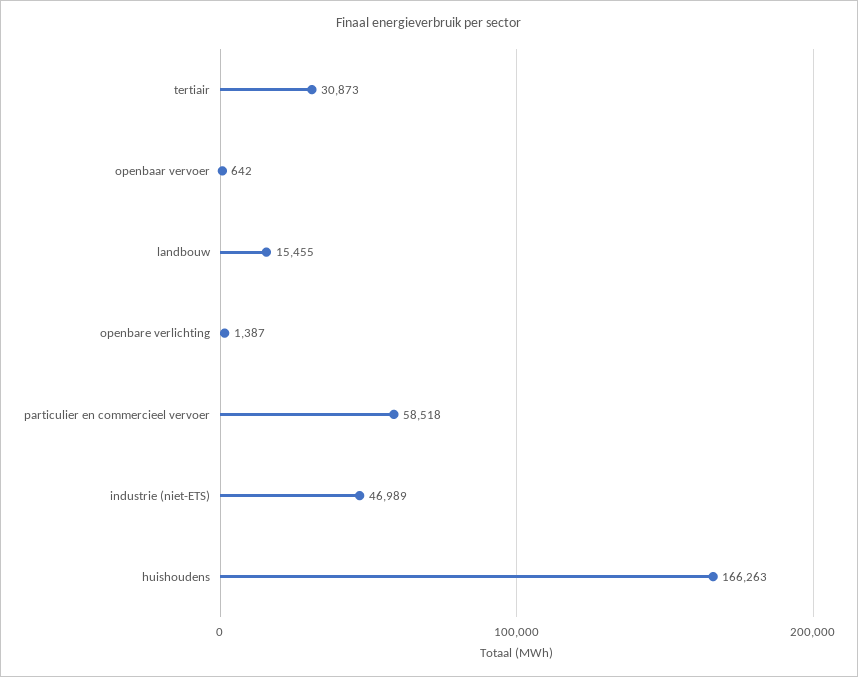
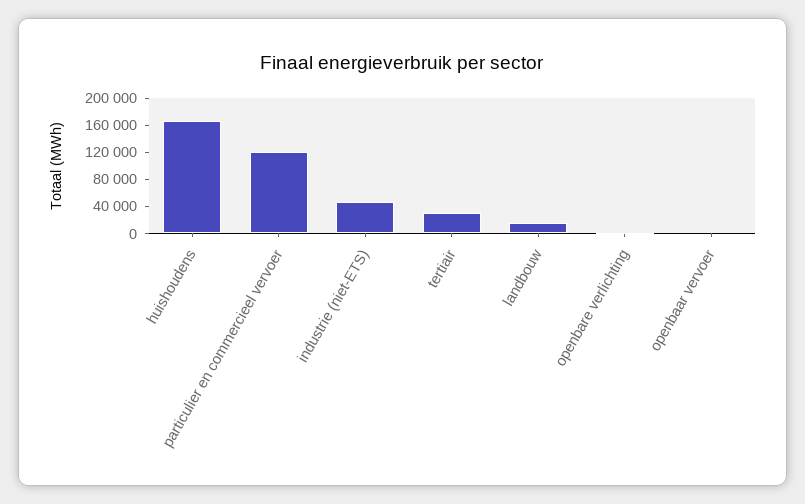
  {
    "tertiair": 30873,
    "openbaar vervoer": 642,
    "landbouw": 15455,
    "openbare verlichting": 1387,
-   "particulier en commercieel vervoer": 58518,
+   "particulier en commercieel vervoer": 120000,
    "industrie (niet-ETS)": 46989,
    "huishoudens": 166263
  }

